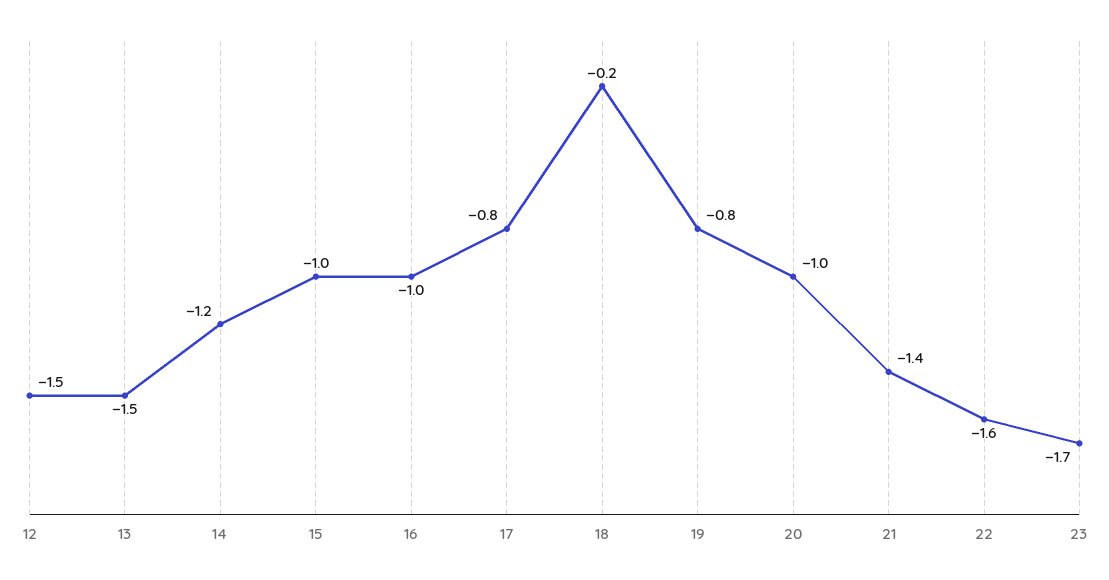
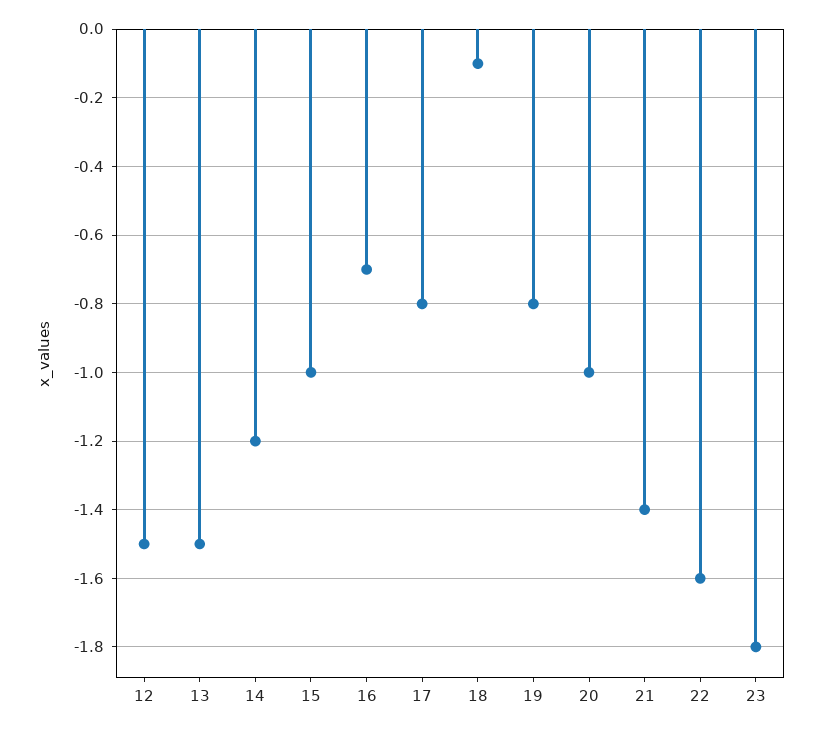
  {
    "12": -1.5,
    "13": -1.5,
    "14": -1.2,
    "15": -1,
-   "16": -1,
+   "16": -0.7,
    "17": -0.8,
-   "18": -0.2,
+   "18": -0.1,
    "19": -0.8,
    "20": -1,
    "21": -1.4,
    "22": -1.6,
-   "23": -1.7
+   "23": -1.8
  }

